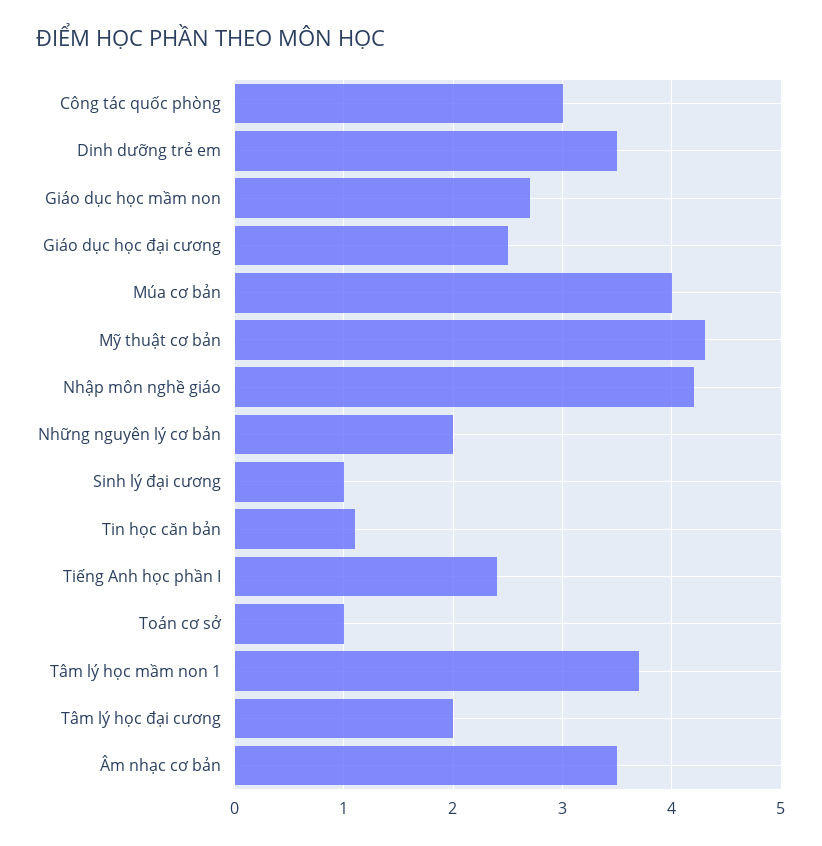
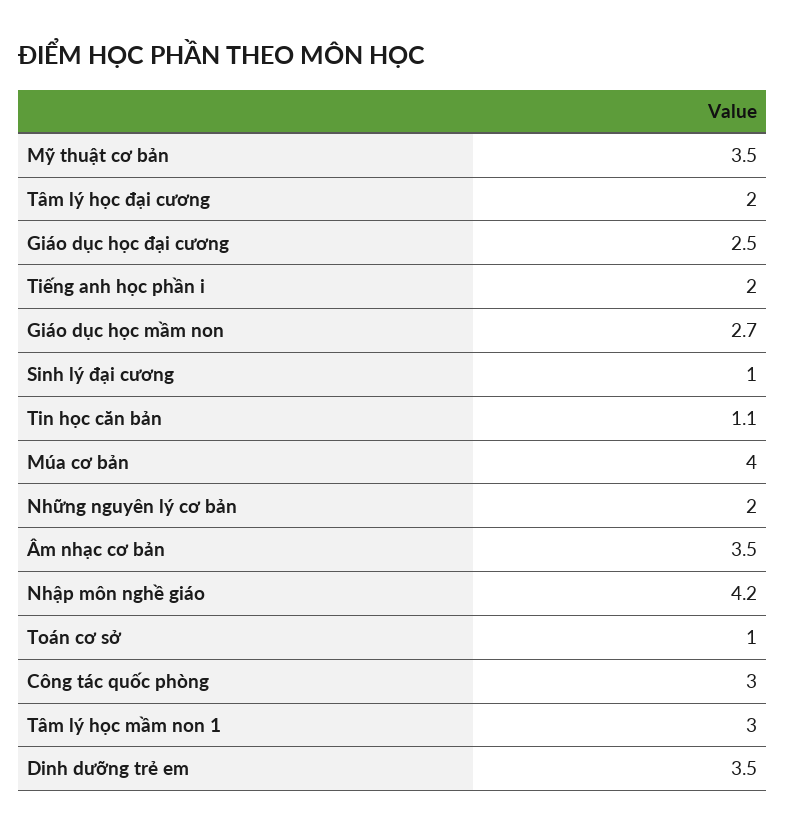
  {
    "Công tác quốc phòng": 3,
    "Dinh dưỡng trẻ em": 3.5,
    "Giáo dục học mầm non": 2.7,
    "Giáo dục học đại cương": 2.5,
    "Múa cơ bản": 4,
-   "Mỹ thuật cơ bản": 4.3,
+   "Mỹ thuật cơ bản": 3.5,
    "Nhập môn nghề giáo": 4.2,
    "Những nguyên lý cơ bản": 2,
    "Sinh lý đại cương": 1,
    "Tin học căn bản": 1.1,
-   "Tiếng Anh học phần I": 2.4,
+   "Tiếng Anh học phần I": 2,
    "Toán cơ sở": 1,
-   "Tâm lý học mầm non 1": 3.7,
+   "Tâm lý học mầm non 1": 3,
    "Tâm lý học đại cương": 2,
    "Âm nhạc cơ bản": 3.5
  }

